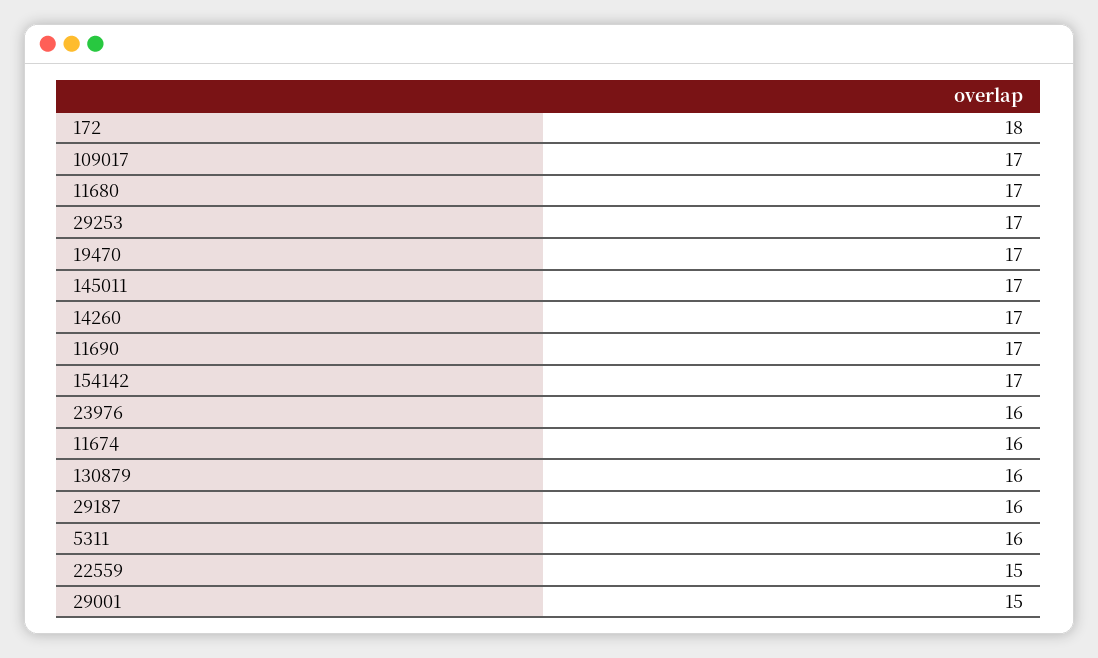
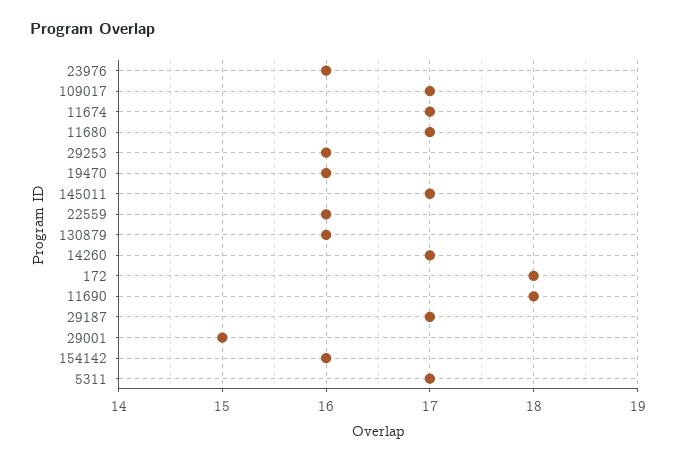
  {
    "172": 18,
    "109017": 17,
    "11680": 17,
-   "29253": 17,
+   "29253": 16,
-   "19470": 17,
+   "19470": 16,
    "145011": 17,
    "14260": 17,
-   "11690": 17,
+   "11690": 18,
-   "154142": 17,
+   "154142": 16,
    "23976": 16,
-   "11674": 16,
+   "11674": 17,
    "130879": 16,
-   "29187": 16,
+   "29187": 17,
-   "5311": 16,
+   "5311": 17,
-   "22559": 15,
+   "22559": 16,
    "29001": 15
  }

